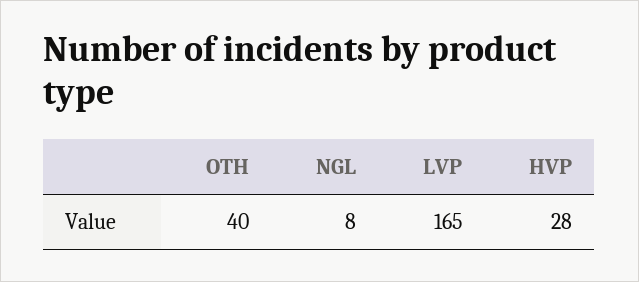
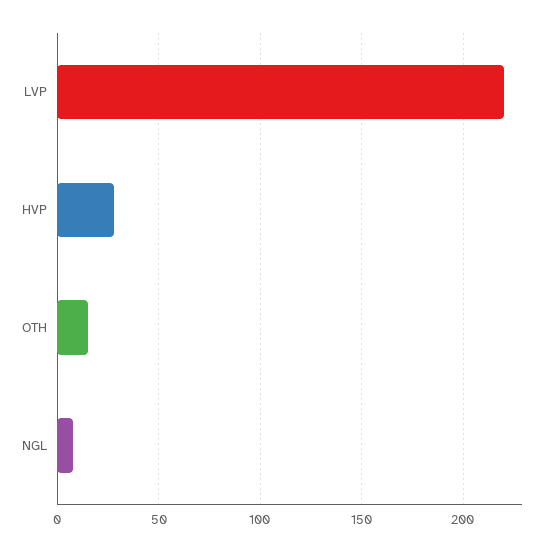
  {
-   "OTH": 40,
+   "OTH": 15,
    "NGL": 8,
-   "LVP": 165,
+   "LVP": 220,
    "HVP": 28
  }

